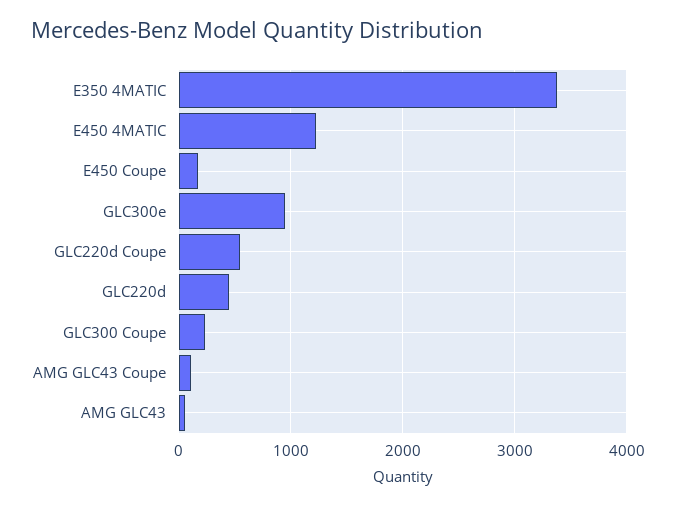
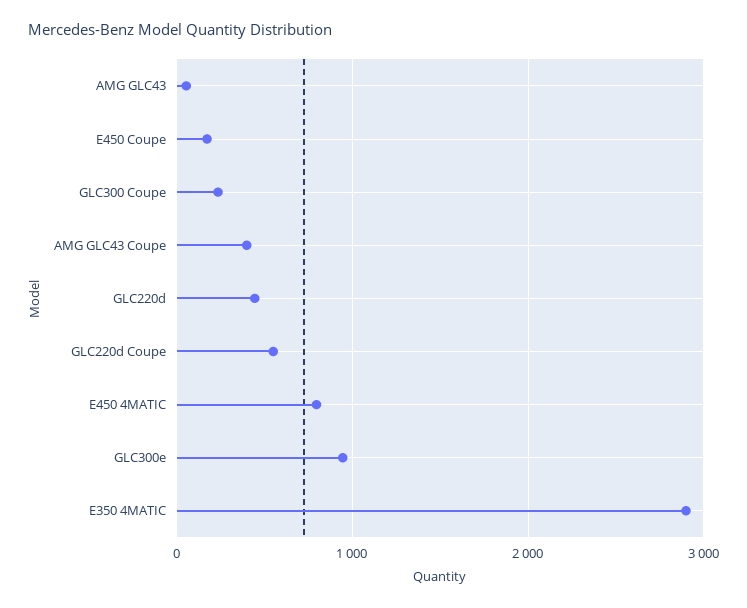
  {
-   "E350 4MATIC": 3400,
+   "E350 4MATIC": 2900,
-   "E450 4MATIC": 1200,
+   "E450 4MATIC": 800,
    "E450 Coupe": 200,
    "GLC300e": 900,
    "GLC220d Coupe": 500,
    "GLC220d": 400,
    "GLC300 Coupe": 200,
-   "AMG GLC43 Coupe": 100,
+   "AMG GLC43 Coupe": 400,
    "AMG GLC43": 100
  }

